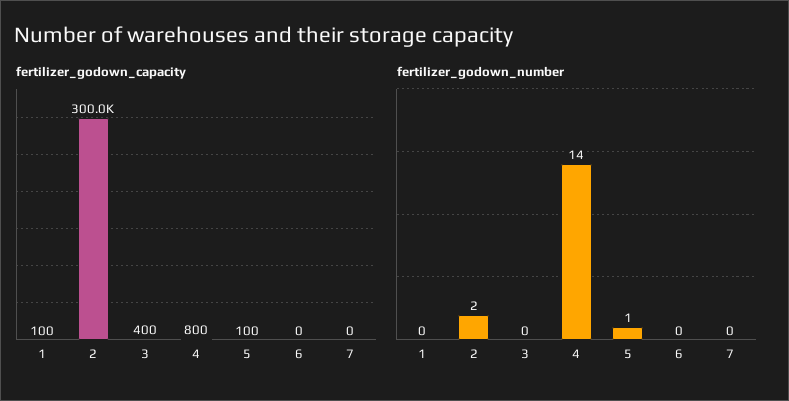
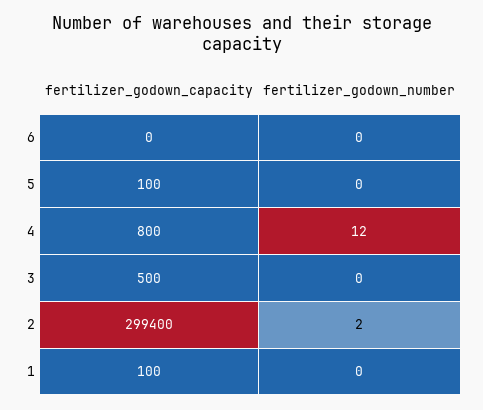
  {
    "fertilizer_godown_capacity": {
      "1": 100,
-     "2": 300000,
+     "2": 299400,
-     "3": 400,
+     "3": 500,
      "4": 800,
      "5": 100,
-     "6": 0,
+     "6": 0
-     "7": 0
    },
    "fertilizer_godown_number": {
      "1": 0,
      "2": 2,
      "3": 0,
-     "4": 14,
+     "4": 12,
-     "5": 1,
+     "5": 0,
-     "6": 0,
+     "6": 0
-     "7": 0
    }
  }

